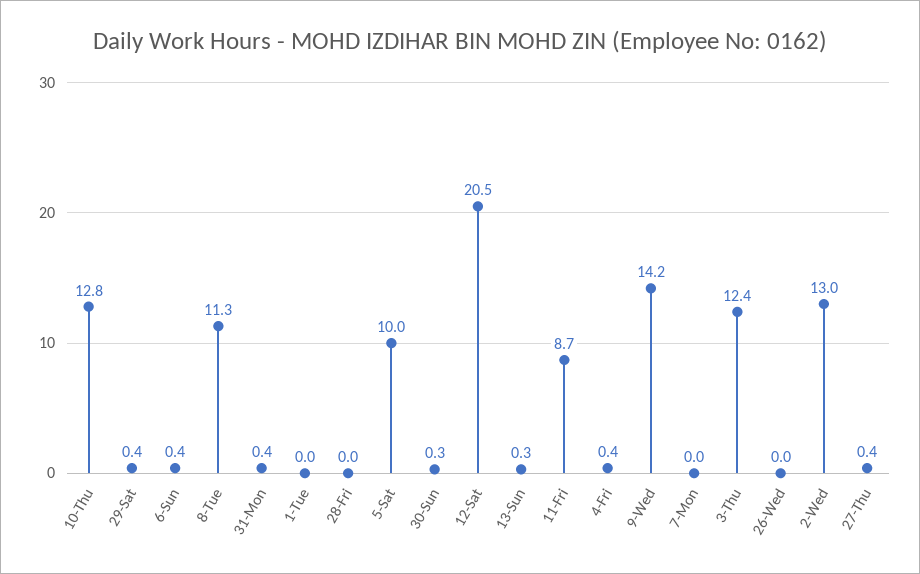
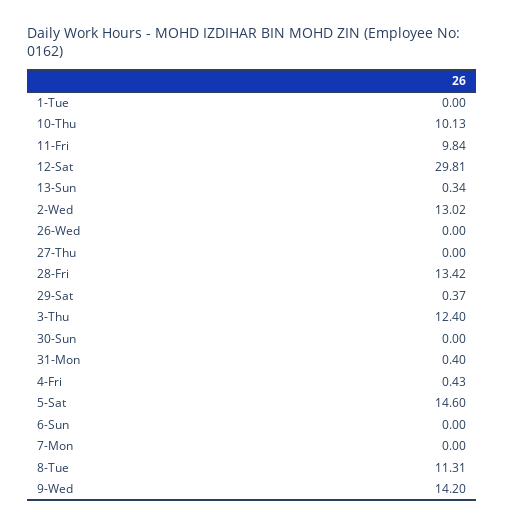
  {
-   "10-Thu": 12.8,
+   "10-Thu": 10.13,
    "29-Sat": 0.37,
-   "6-Sun": 0.4,
+   "6-Sun": 0,
    "8-Tue": 11.31,
    "31-Mon": 0.4,
    "1-Tue": 0,
-   "28-Fri": 0,
+   "28-Fri": 13.42,
-   "5-Sat": 10,
+   "5-Sat": 14.6,
-   "30-Sun": 0.3,
+   "30-Sun": 0,
-   "12-Sat": 20.5,
+   "12-Sat": 29.81,
    "13-Sun": 0.34,
-   "11-Fri": 8.7,
+   "11-Fri": 9.84,
    "4-Fri": 0.43,
    "9-Wed": 14.2,
    "7-Mon": 0,
    "3-Thu": 12.4,
    "26-Wed": 0,
    "2-Wed": 13.02,
-   "27-Thu": 0.4
+   "27-Thu": 0
  }

